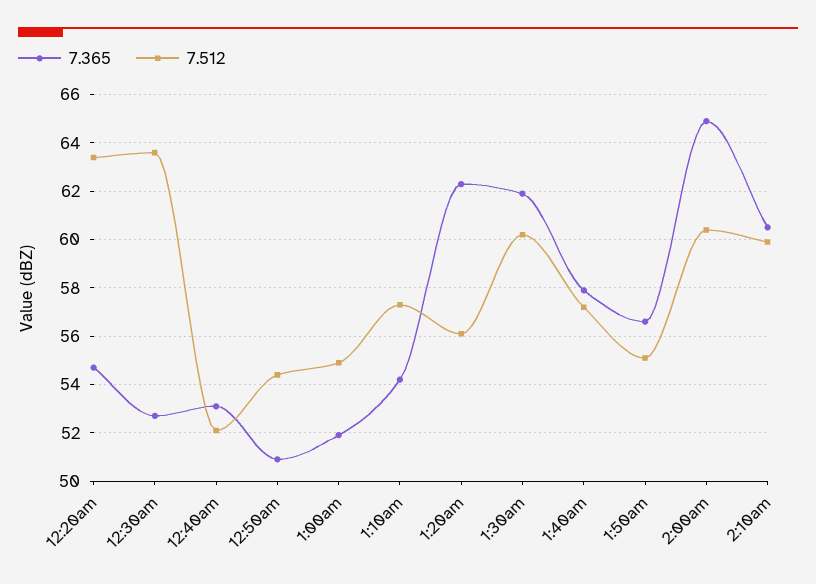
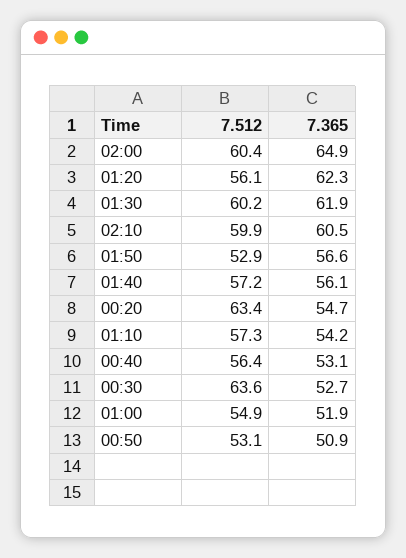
  {
    "7.365": {
      "12:20am": 54.7,
      "12:30am": 52.7,
      "12:40am": 53.1,
      "12:50am": 50.9,
      "1:00am": 51.9,
      "1:10am": 54.2,
      "1:20am": 62.3,
      "1:30am": 61.9,
-     "1:40am": 58,
+     "1:40am": 56.1,
      "1:50am": 56.6,
      "2:00am": 64.9,
      "2:10am": 60.5
    },
    "7.512": {
      "12:20am": 63.4,
      "12:30am": 63.6,
-     "12:40am": 52,
+     "12:40am": 56.4,
-     "12:50am": 54.5,
+     "12:50am": 53.1,
      "1:00am": 54.9,
      "1:10am": 57.3,
      "1:20am": 56.1,
      "1:30am": 60.2,
      "1:40am": 57.2,
-     "1:50am": 55,
+     "1:50am": 52.9,
      "2:00am": 60.4,
      "2:10am": 59.9
    }
  }

